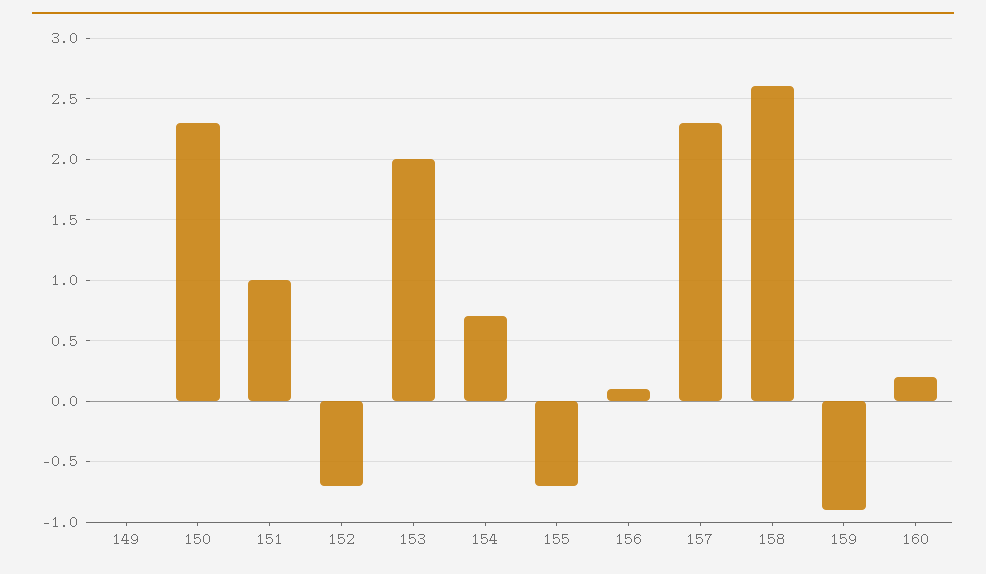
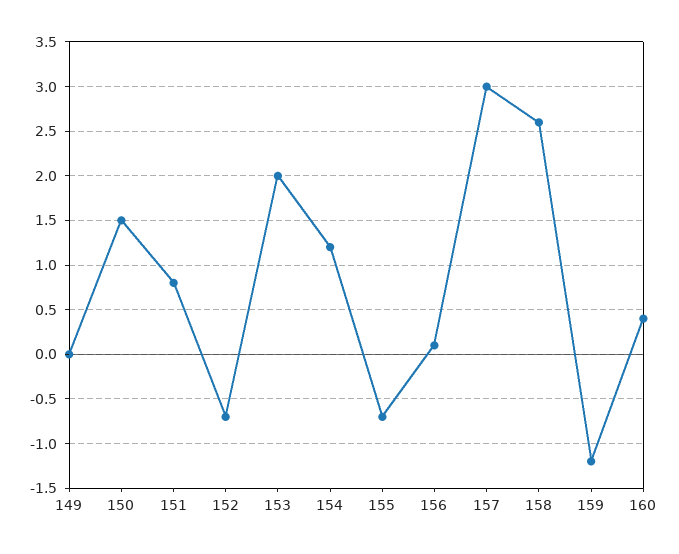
  {
    "149": 0,
-   "150": 2.3,
+   "150": 1.5,
-   "151": 1,
+   "151": 0.8,
    "152": -0.7,
    "153": 2,
-   "154": 0.7,
+   "154": 1.2,
    "155": -0.7,
    "156": 0.1,
-   "157": 2.3,
+   "157": 3,
    "158": 2.6,
-   "159": -0.9,
+   "159": -1.2,
-   "160": 0.2
+   "160": 0.4
  }

